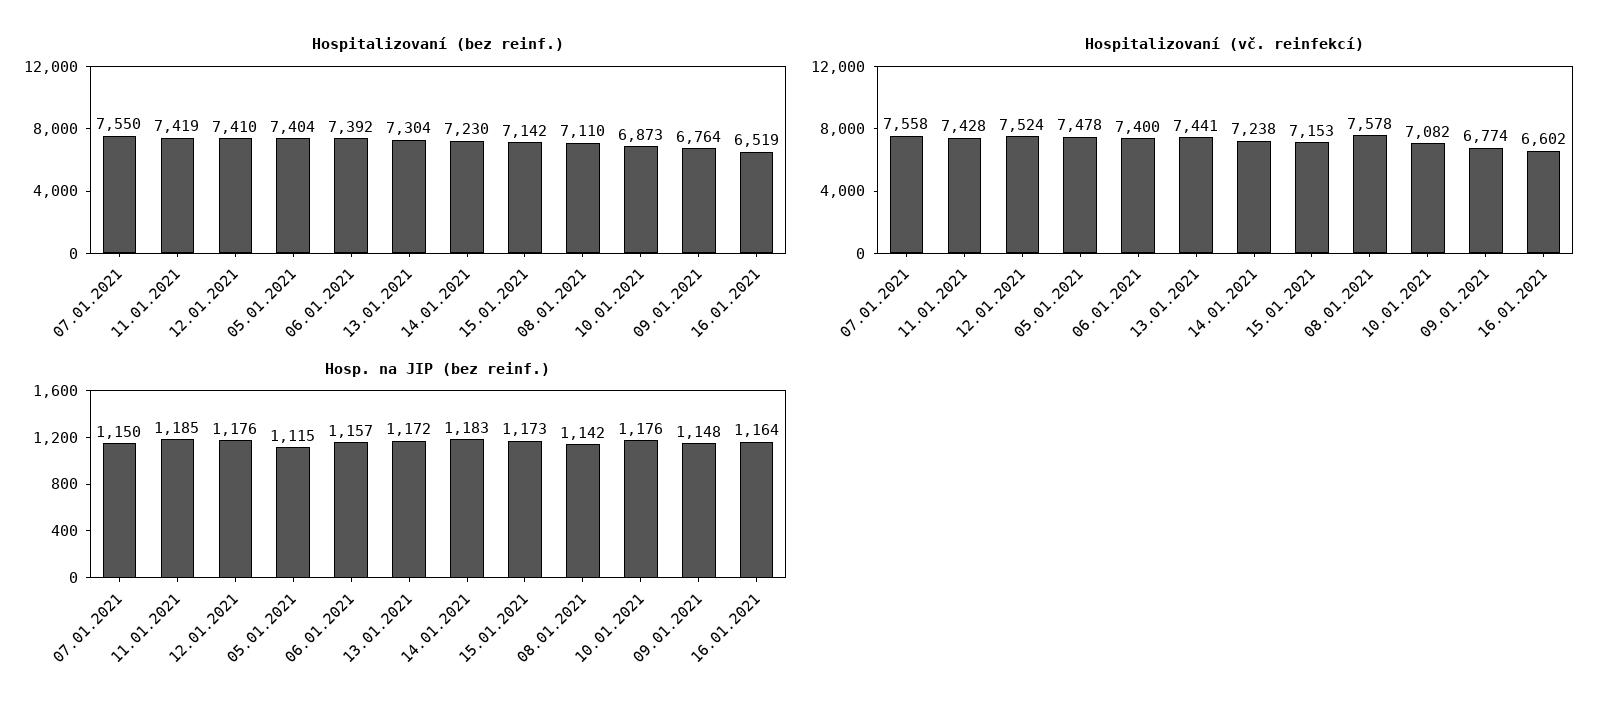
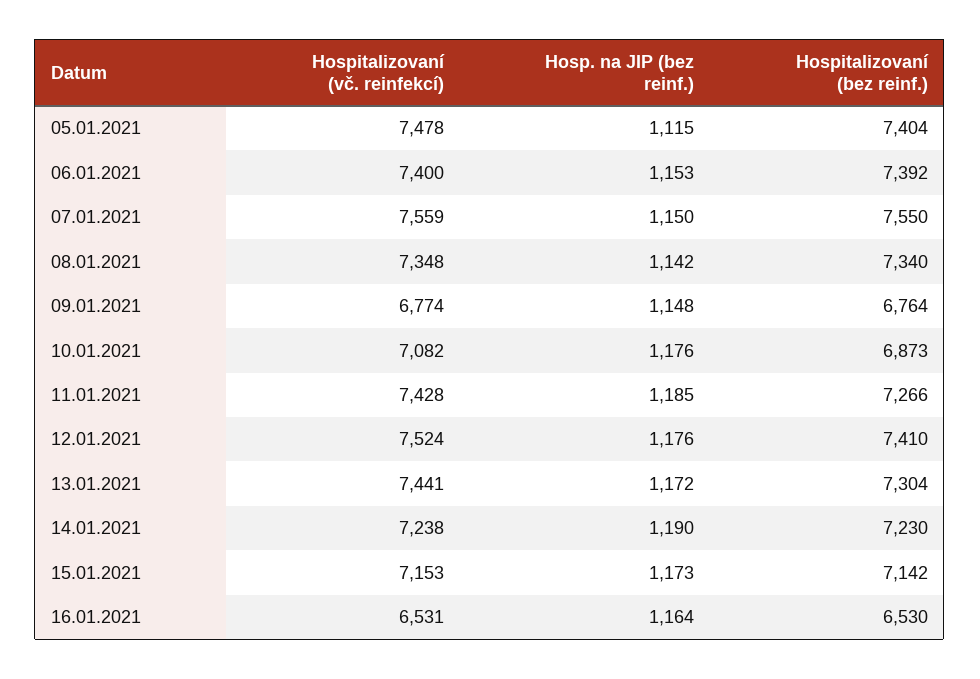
  {
    "Hospitalizovaní (bez reinf.)": {
      "07.01.2021": 7550,
-     "11.01.2021": 7419,
+     "11.01.2021": 7266,
      "12.01.2021": 7410,
      "05.01.2021": 7404,
      "06.01.2021": 7392,
      "13.01.2021": 7304,
      "14.01.2021": 7230,
      "15.01.2021": 7142,
-     "08.01.2021": 7110,
+     "08.01.2021": 7340,
      "10.01.2021": 6873,
      "09.01.2021": 6764,
-     "16.01.2021": 6519
+     "16.01.2021": 6530
    },
    "Hospitalizovaní (vč. reinfekcí)": {
-     "07.01.2021": 7558,
+     "07.01.2021": 7559,
      "11.01.2021": 7428,
      "12.01.2021": 7524,
      "05.01.2021": 7478,
      "06.01.2021": 7400,
      "13.01.2021": 7441,
      "14.01.2021": 7238,
      "15.01.2021": 7153,
-     "08.01.2021": 7578,
+     "08.01.2021": 7348,
      "10.01.2021": 7082,
      "09.01.2021": 6774,
-     "16.01.2021": 6602
+     "16.01.2021": 6531
    },
    "Hosp. na JIP (bez reinf.)": {
      "07.01.2021": 1150,
      "11.01.2021": 1185,
      "12.01.2021": 1176,
      "05.01.2021": 1115,
-     "06.01.2021": 1157,
+     "06.01.2021": 1153,
      "13.01.2021": 1172,
-     "14.01.2021": 1183,
+     "14.01.2021": 1190,
      "15.01.2021": 1173,
      "08.01.2021": 1142,
      "10.01.2021": 1176,
      "09.01.2021": 1148,
      "16.01.2021": 1164
    }
  }

